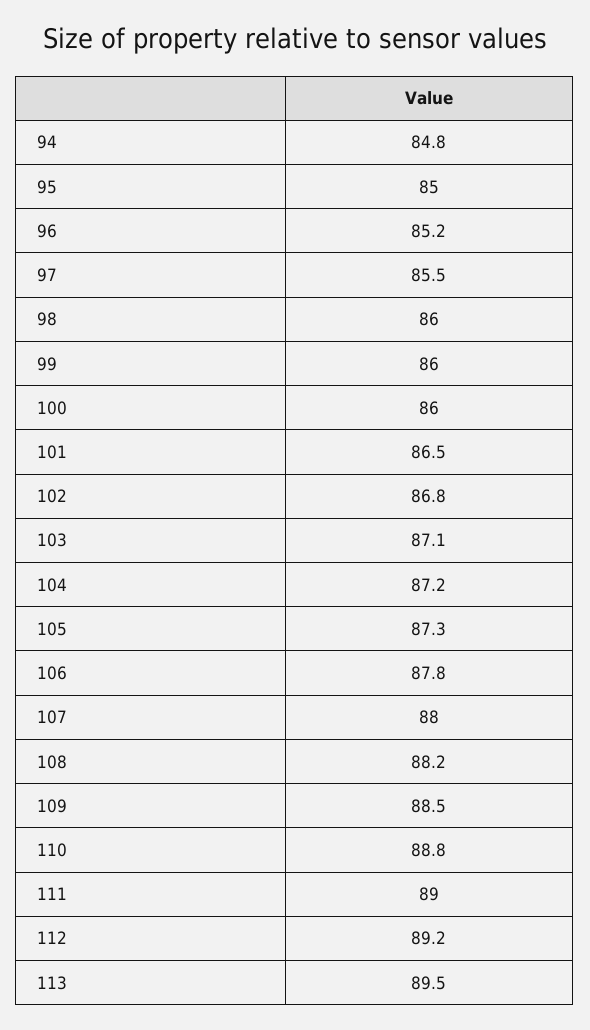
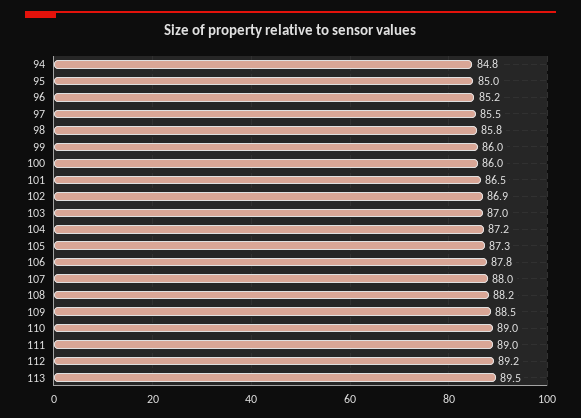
  {
    "94": 84.8,
    "95": 85,
    "96": 85.2,
    "97": 85.5,
-   "98": 86,
+   "98": 85.8,
    "99": 86,
    "100": 86,
    "101": 86.5,
-   "102": 86.8,
+   "102": 86.9,
-   "103": 87.1,
+   "103": 87,
    "104": 87.2,
    "105": 87.3,
    "106": 87.8,
    "107": 88,
    "108": 88.2,
    "109": 88.5,
-   "110": 88.8,
+   "110": 89,
    "111": 89,
    "112": 89.2,
    "113": 89.5
  }

